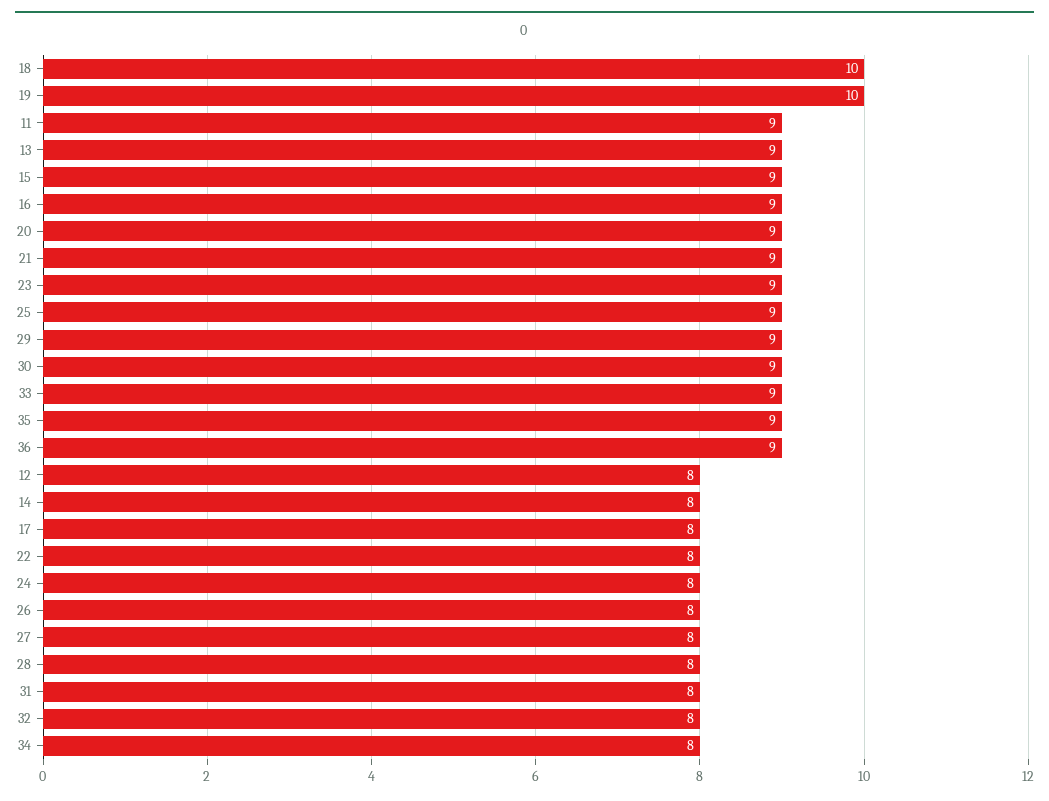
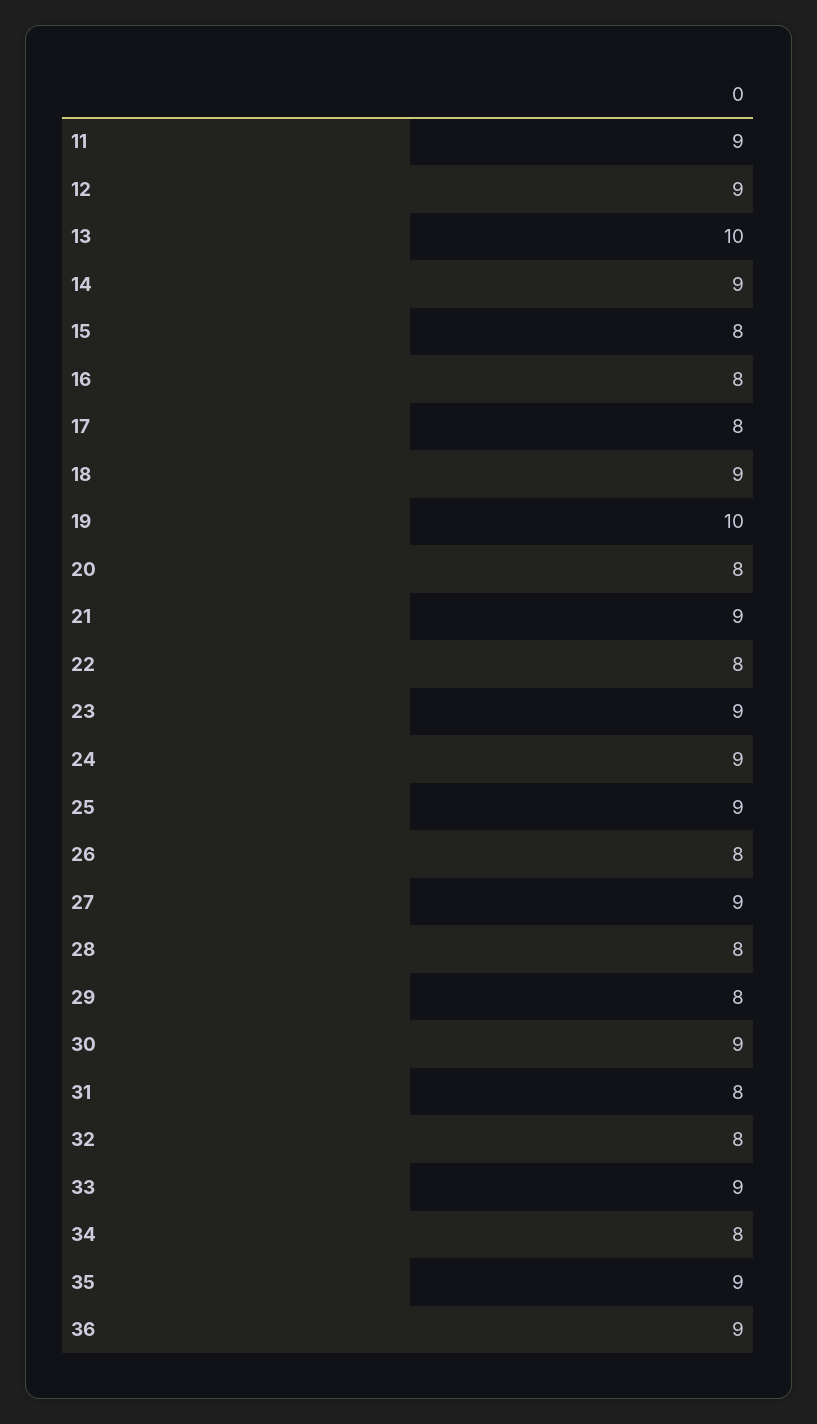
  {
-   "18": 10,
+   "18": 9,
    "19": 10,
    "11": 9,
-   "13": 9,
+   "13": 10,
-   "15": 9,
+   "15": 8,
-   "16": 9,
+   "16": 8,
-   "20": 9,
+   "20": 8,
    "21": 9,
    "23": 9,
    "25": 9,
-   "29": 9,
+   "29": 8,
    "30": 9,
    "33": 9,
    "35": 9,
    "36": 9,
-   "12": 8,
+   "12": 9,
-   "14": 8,
+   "14": 9,
    "17": 8,
    "22": 8,
-   "24": 8,
+   "24": 9,
    "26": 8,
-   "27": 8,
+   "27": 9,
    "28": 8,
    "31": 8,
    "32": 8,
    "34": 8
  }

